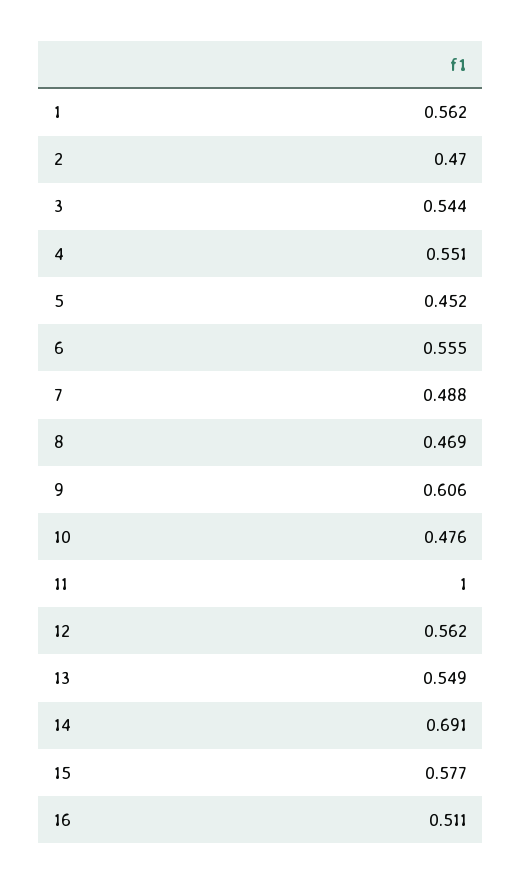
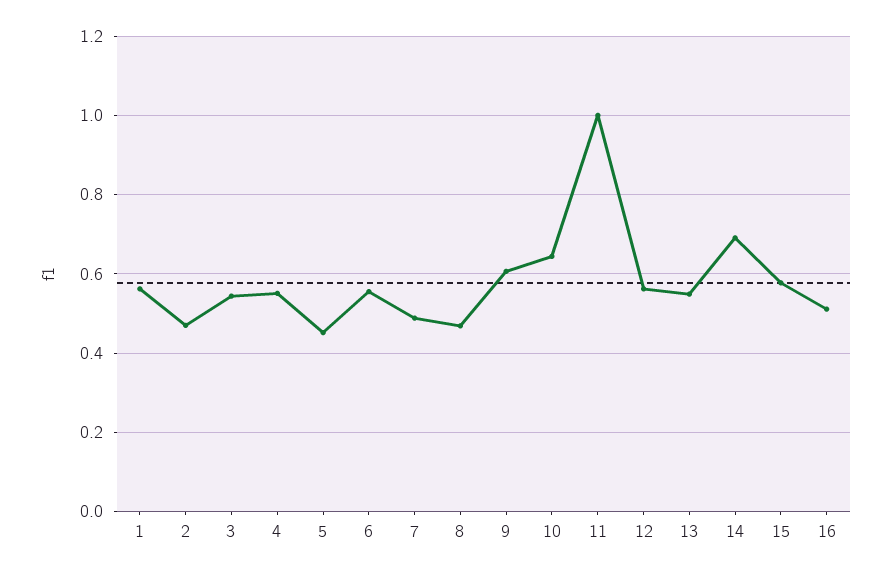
  {
    "1": 0.562,
    "2": 0.47,
    "3": 0.544,
    "4": 0.551,
    "5": 0.452,
    "6": 0.555,
    "7": 0.488,
    "8": 0.469,
    "9": 0.606,
-   "10": 0.476,
+   "10": 0.64,
    "11": 1,
    "12": 0.562,
    "13": 0.549,
    "14": 0.691,
    "15": 0.577,
    "16": 0.511
  }

